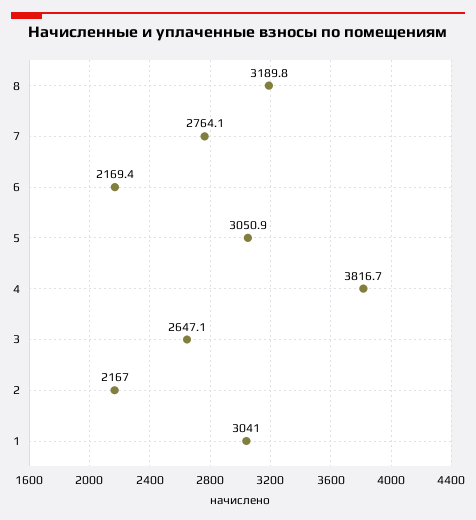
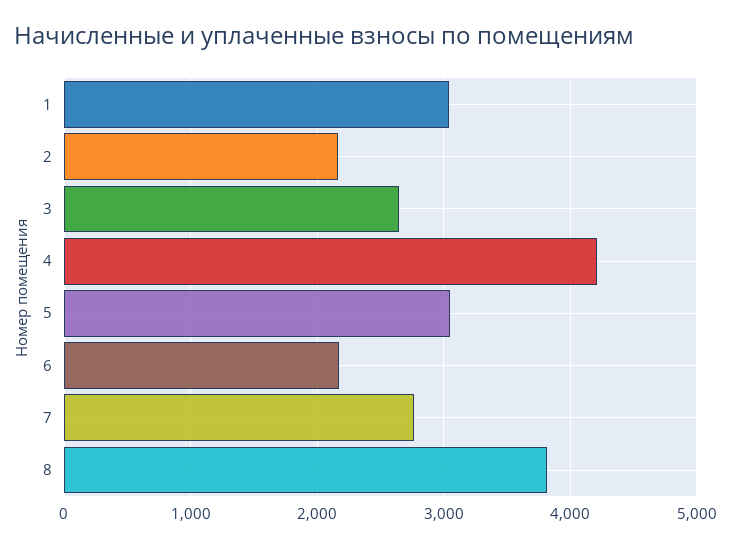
  {
-   "8": 3189.8,
+   "8": 3800,
    "7": 2764.1,
    "6": 2169.4,
    "5": 3050.9,
-   "4": 3816.7,
+   "4": 4200,
    "3": 2647.1,
    "2": 2167,
    "1": 3041
  }

